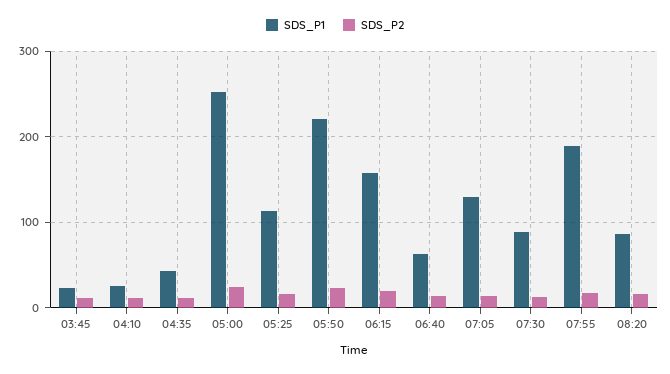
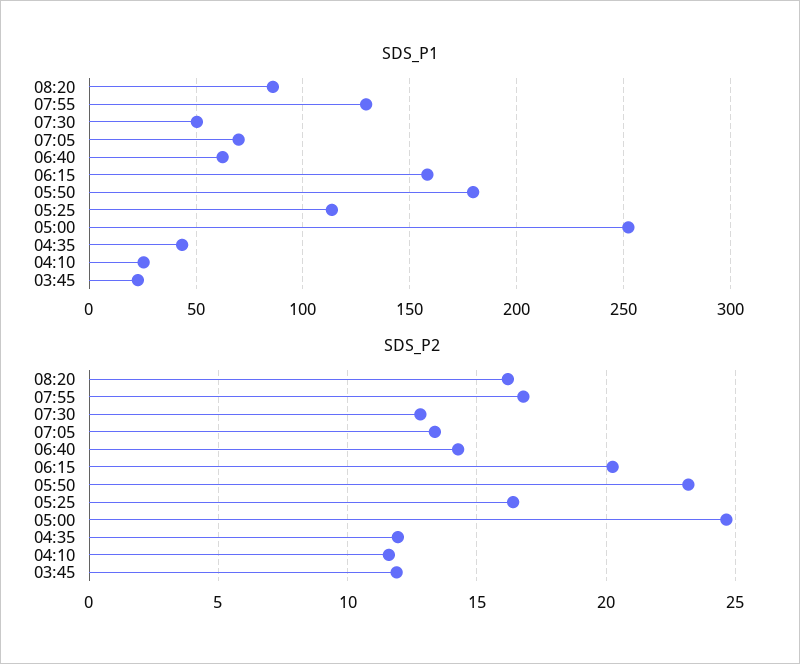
  {
    "SDS_P1": {
      "03:45": 25,
      "04:10": 25,
      "04:35": 45,
      "05:00": 250,
      "05:25": 115,
-     "05:50": 220,
+     "05:50": 180,
      "06:15": 160,
      "06:40": 60,
-     "07:05": 130,
+     "07:05": 70,
-     "07:30": 90,
+     "07:30": 50,
-     "07:55": 190,
+     "07:55": 130,
      "08:20": 85
    },
    "SDS_P2": {
      "03:45": 12,
      "04:10": 11.5,
      "04:35": 12,
      "05:00": 24.5,
      "05:25": 16.5,
      "05:50": 23,
      "06:15": 20.5,
      "06:40": 14.5,
      "07:05": 13.5,
      "07:30": 13,
      "07:55": 17,
      "08:20": 16
    }
  }

